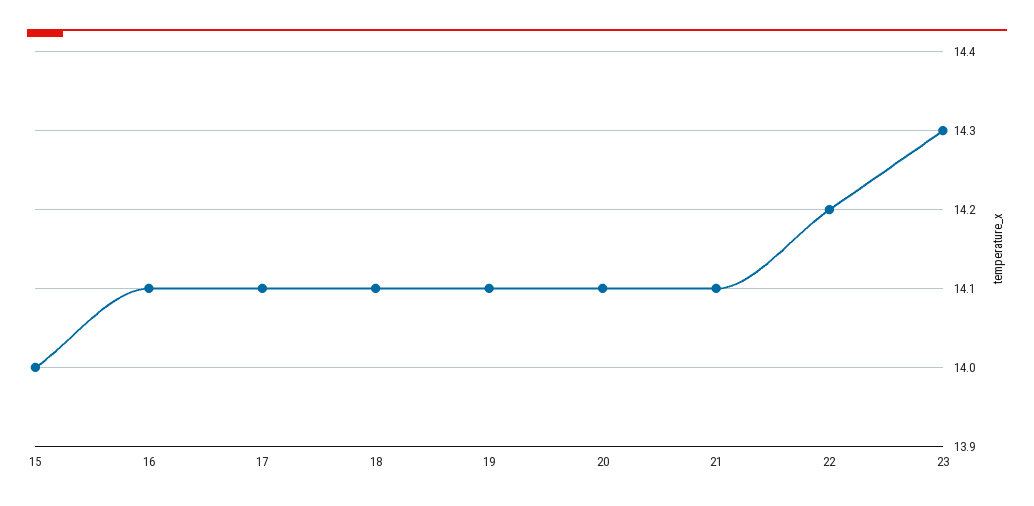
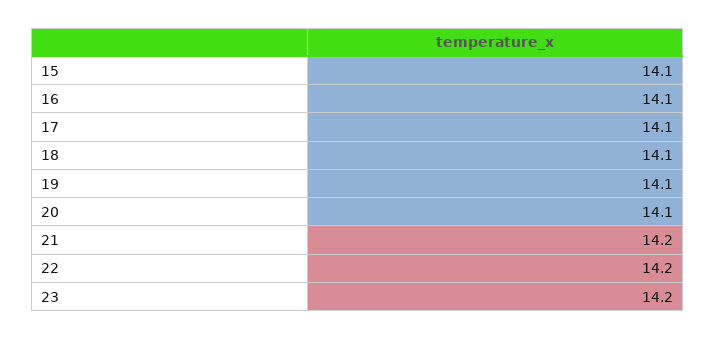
  {
-   "15": 14,
+   "15": 14.1,
    "16": 14.1,
    "17": 14.1,
    "18": 14.1,
    "19": 14.1,
    "20": 14.1,
-   "21": 14.1,
+   "21": 14.2,
    "22": 14.2,
-   "23": 14.3
+   "23": 14.2
  }

